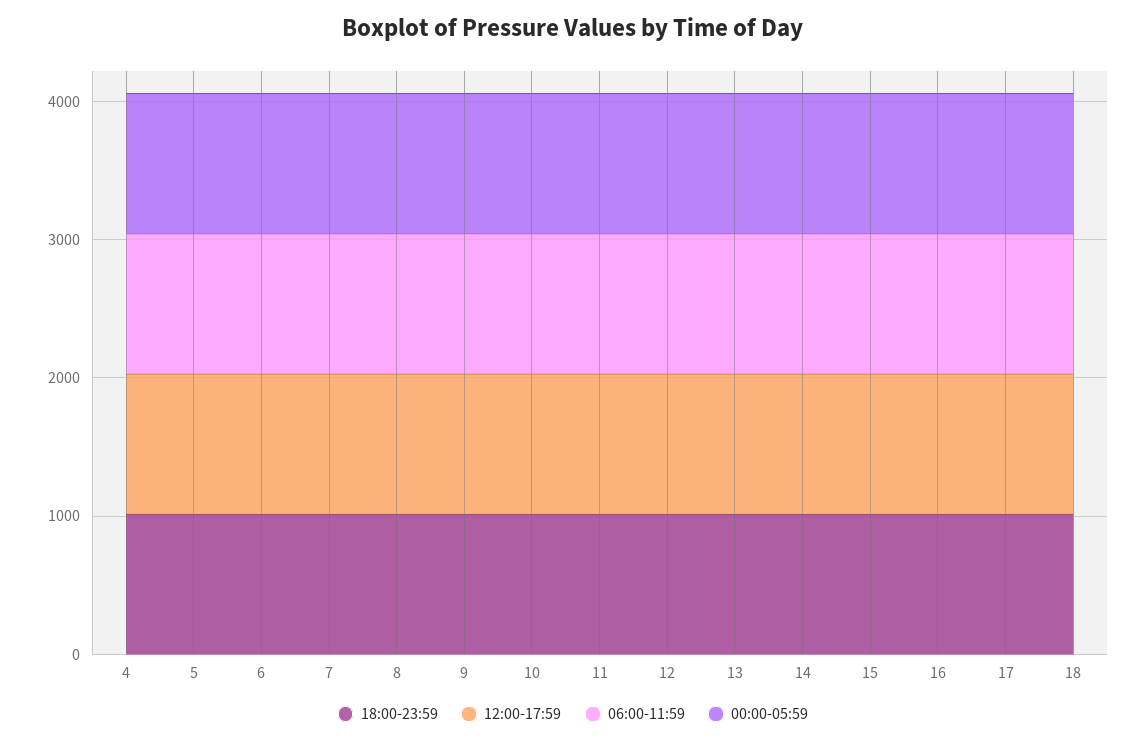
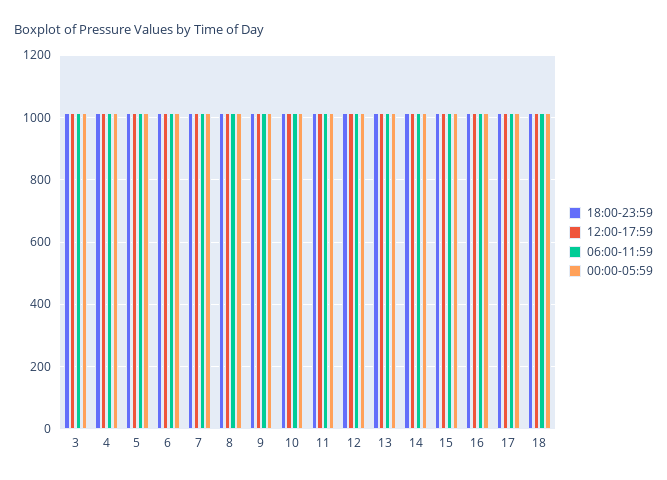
  {
    "18:00-23:59": {
      "4": 1020,
      "5": 1020,
      "6": 1020,
      "7": 1020,
      "8": 1020,
      "9": 1020,
      "10": 1020,
      "11": 1020,
      "12": 1020,
      "13": 1020,
      "14": 1020,
      "15": 1020,
      "16": 1020,
      "17": 1020,
-     "18": 1020
+     "18": 1020,
+     "3": 1020
    },
    "12:00-17:59": {
      "4": 1020,
      "5": 1020,
      "6": 1020,
      "7": 1020,
      "8": 1020,
      "9": 1020,
      "10": 1020,
      "11": 1020,
      "12": 1020,
      "13": 1020,
      "14": 1020,
      "15": 1020,
      "16": 1020,
      "17": 1020,
-     "18": 1020
+     "18": 1020,
+     "3": 1020
    },
    "06:00-11:59": {
      "4": 1020,
      "5": 1020,
      "6": 1020,
      "7": 1020,
      "8": 1020,
      "9": 1020,
      "10": 1020,
      "11": 1020,
      "12": 1020,
      "13": 1020,
      "14": 1020,
      "15": 1020,
      "16": 1020,
      "17": 1020,
-     "18": 1020
+     "18": 1020,
+     "3": 1020
    },
    "00:00-05:59": {
      "4": 1020,
      "5": 1020,
      "6": 1020,
      "7": 1020,
      "8": 1020,
      "9": 1020,
      "10": 1020,
      "11": 1020,
      "12": 1020,
      "13": 1020,
      "14": 1020,
      "15": 1020,
      "16": 1020,
      "17": 1020,
-     "18": 1020
+     "18": 1020,
+     "3": 1020
    }
  }

